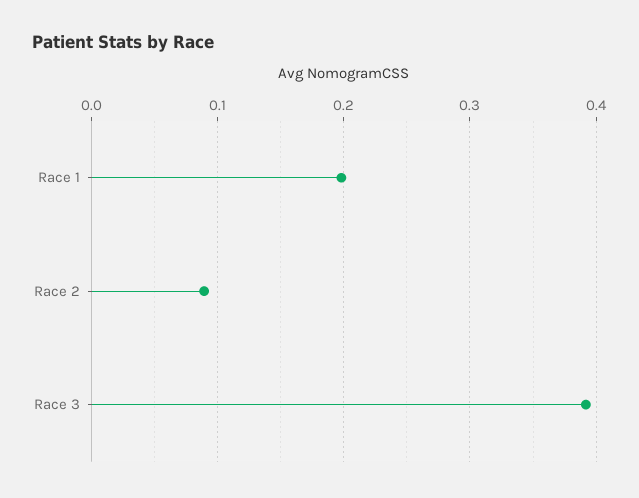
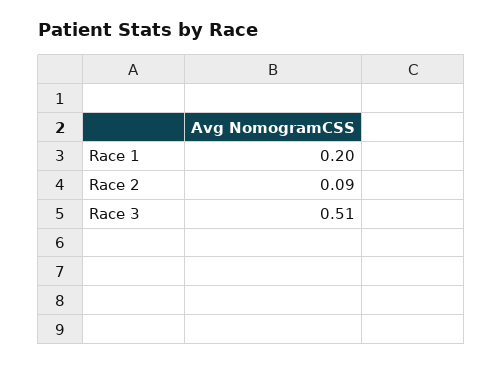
  {
    "Race 1": 0.2,
    "Race 2": 0.09,
-   "Race 3": 0.39
+   "Race 3": 0.51
  }

